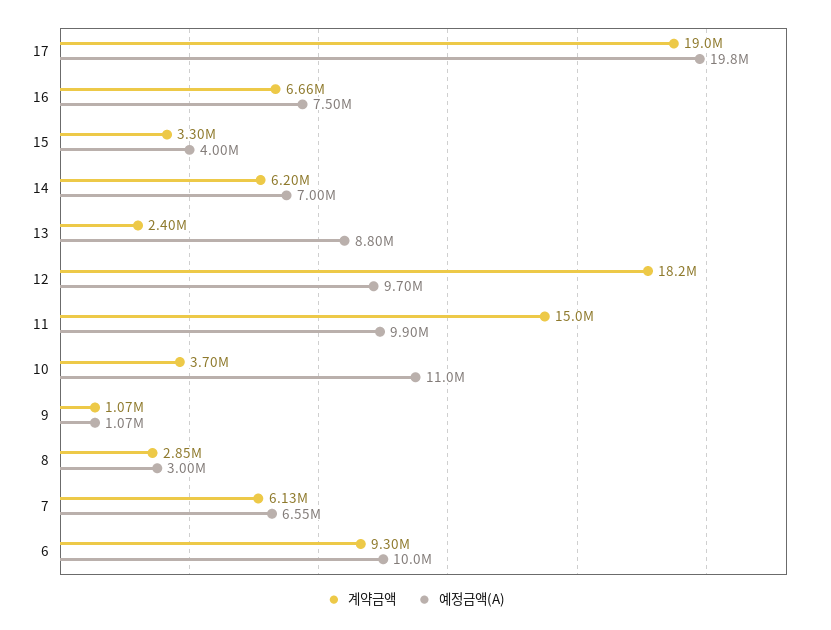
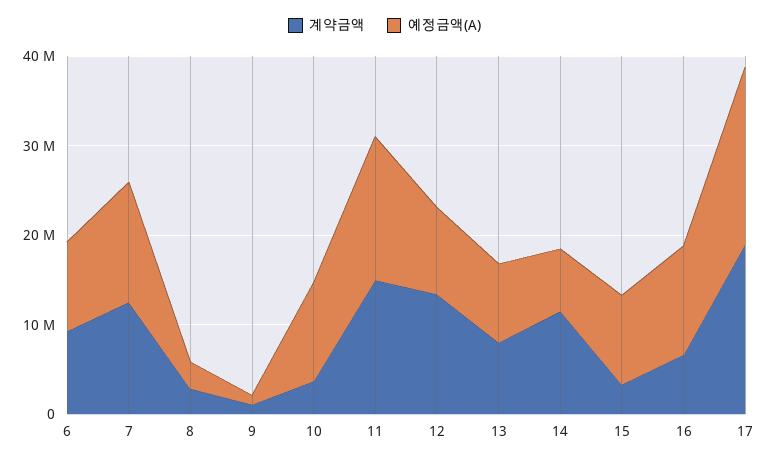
  {
    "계약금액": {
      "17": 19000000,
      "16": 6660000,
      "15": 3300000,
-     "14": 6200000,
+     "14": 12000000,
-     "13": 2400000,
+     "13": 8000000,
-     "12": 18200000,
+     "12": 14000000,
      "11": 15000000,
      "10": 3700000,
      "9": 1070000,
      "8": 2850000,
-     "7": 6130000,
+     "7": 12000000,
      "6": 9300000
    },
    "예정금액(A)": {
      "17": 19800000,
-     "16": 7500000,
+     "16": 12000000,
-     "15": 4000000,
+     "15": 10000000,
      "14": 7000000,
      "13": 8800000,
      "12": 9700000,
-     "11": 9900000,
+     "11": 16000000,
      "10": 11000000,
      "9": 1070000,
      "8": 3000000,
-     "7": 6550000,
+     "7": 14000000,
      "6": 10000000
    }
  }

